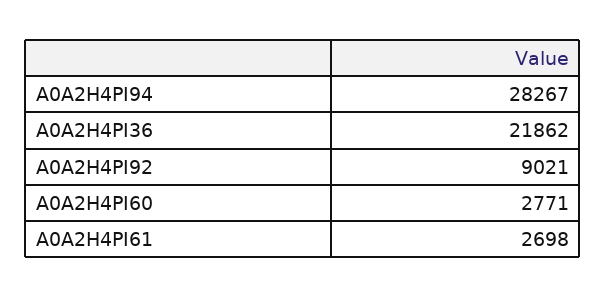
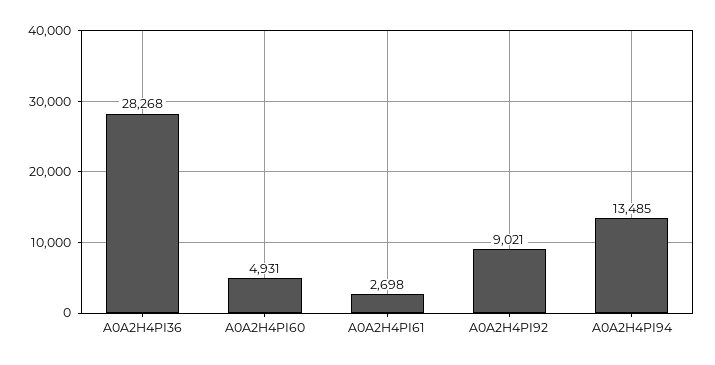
  {
-   "A0A2H4PI94": 28267,
+   "A0A2H4PI94": 13485,
-   "A0A2H4PI36": 21862,
+   "A0A2H4PI36": 28268,
    "A0A2H4PI92": 9021,
-   "A0A2H4PI60": 2771,
+   "A0A2H4PI60": 4931,
    "A0A2H4PI61": 2698
  }

